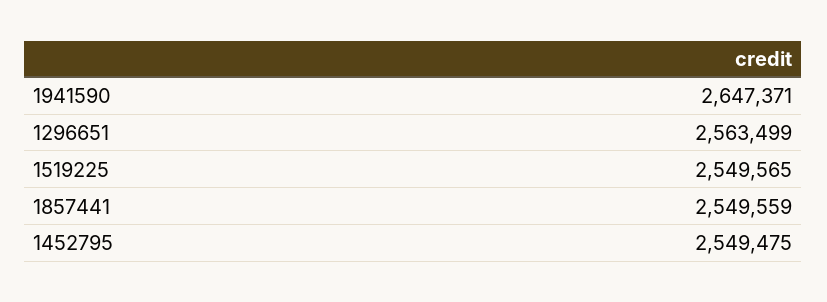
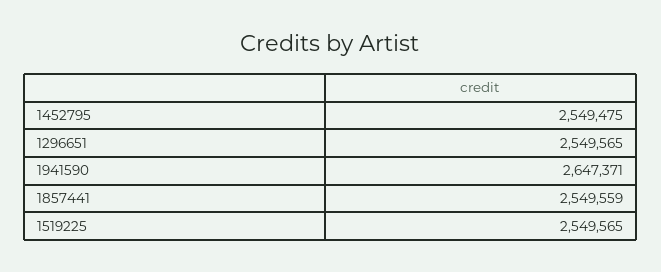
  {
    "1941590": 2647371,
-   "1296651": 2563499,
+   "1296651": 2549565,
    "1519225": 2549565,
    "1857441": 2549559,
    "1452795": 2549475
  }

